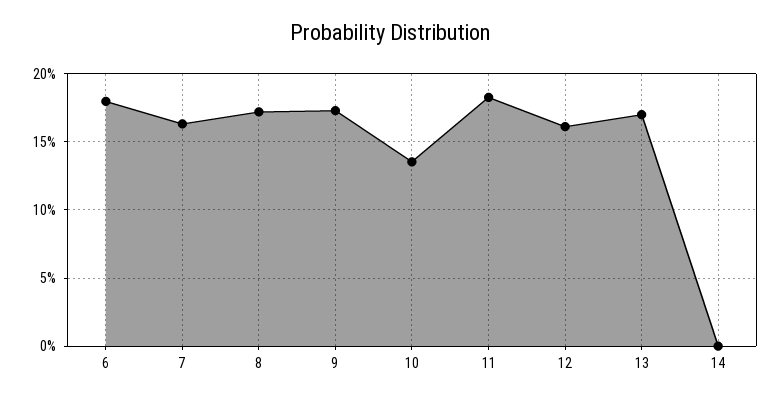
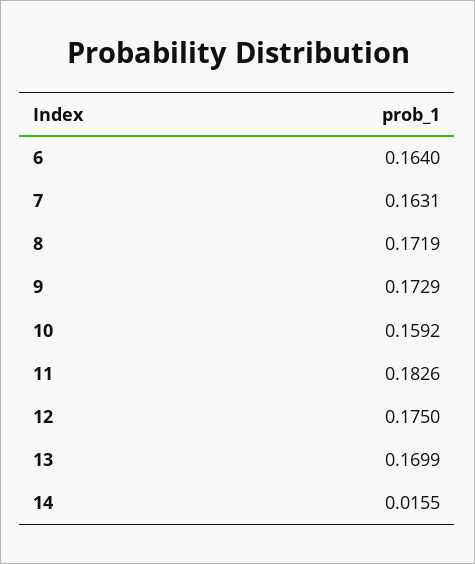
  {
-   "6": 0.18,
+   "6": 0.164,
    "7": 0.1631,
    "8": 0.1719,
    "9": 0.1729,
-   "10": 0.135,
+   "10": 0.1592,
    "11": 0.1826,
-   "12": 0.16,
+   "12": 0.175,
    "13": 0.1699,
-   "14": 0
+   "14": 0.0155
  }

